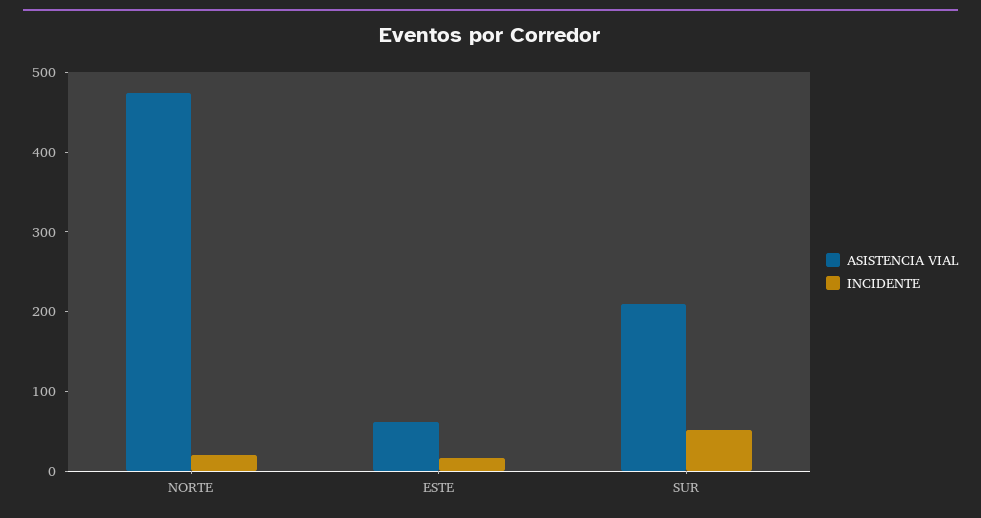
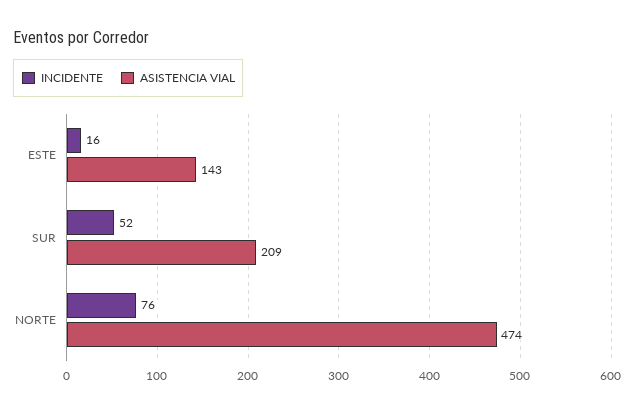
  {
    "ASISTENCIA VIAL": {
      "NORTE": 474,
-     "ESTE": 60,
+     "ESTE": 143,
      "SUR": 209
    },
    "INCIDENTE": {
-     "NORTE": 20,
+     "NORTE": 76,
      "ESTE": 16,
      "SUR": 52
    }
  }

